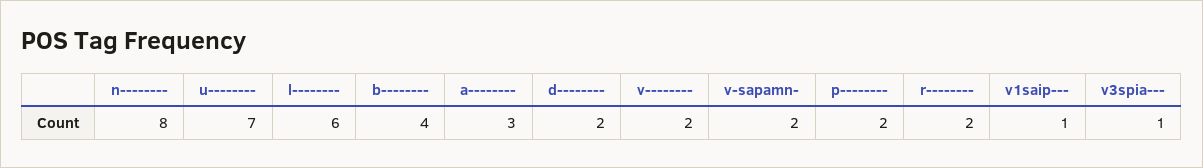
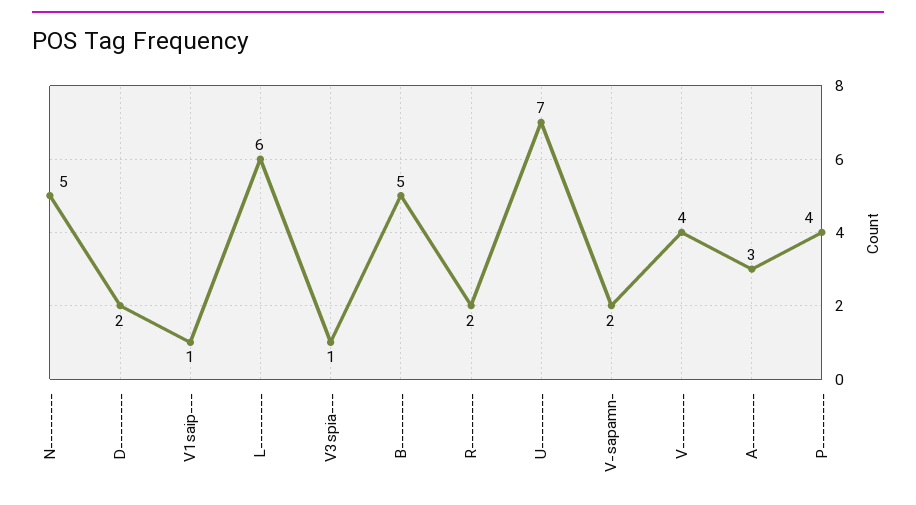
  {
-   "n--------": 8,
+   "n--------": 5,
    "u--------": 7,
    "l--------": 6,
-   "b--------": 4,
+   "b--------": 5,
    "a--------": 3,
    "d--------": 2,
-   "v--------": 2,
+   "v--------": 4,
    "v-sapamn-": 2,
-   "p--------": 2,
+   "p--------": 4,
    "r--------": 2,
    "v1saip---": 1,
    "v3spia---": 1
  }

